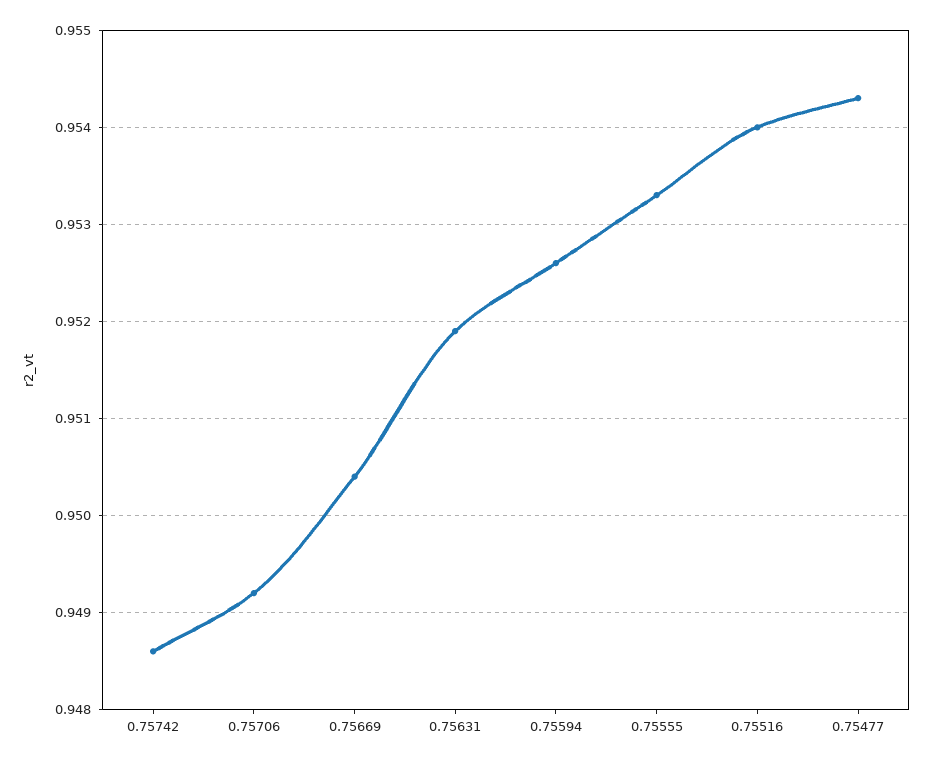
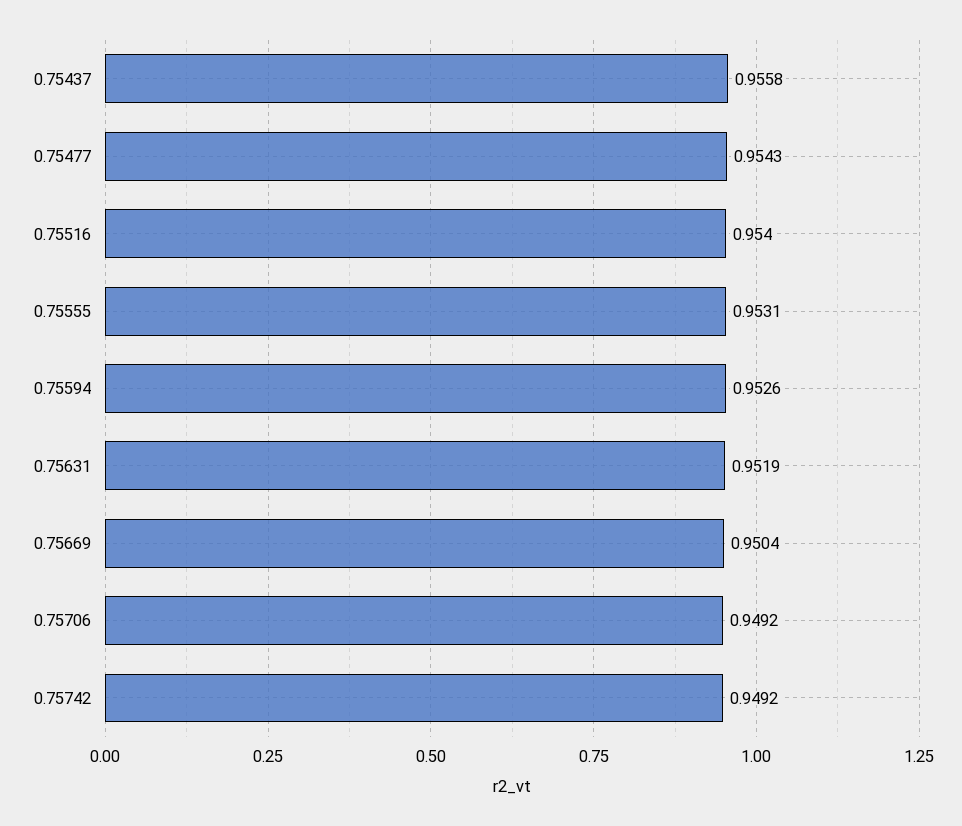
  {
-   "0.75742": 0.9486,
+   "0.75742": 0.9492,
    "0.75706": 0.9492,
    "0.75669": 0.9504,
    "0.75631": 0.9519,
    "0.75594": 0.9526,
-   "0.75555": 0.9533,
+   "0.75555": 0.9531,
    "0.75516": 0.954,
-   "0.75477": 0.9543
+   "0.75477": 0.9543,
+   "0.75437": 0.9558
  }

